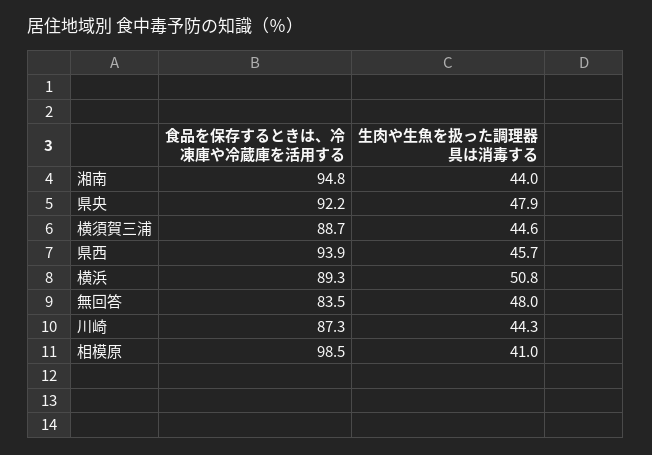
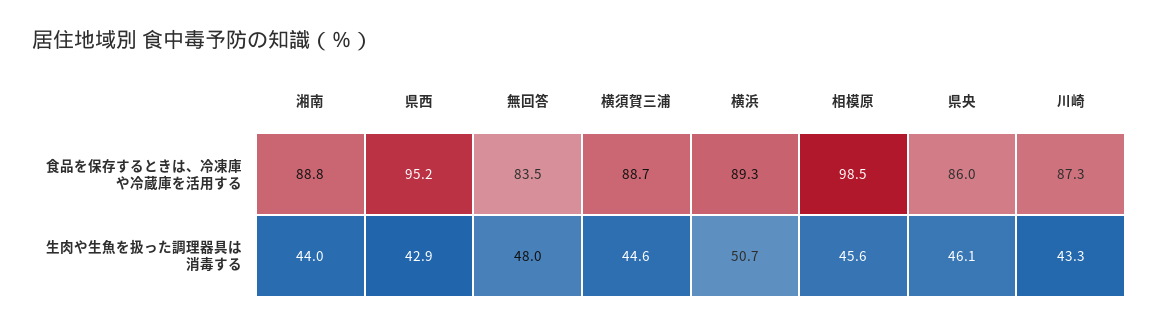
  {
    "食品を保存するときは、冷凍庫や冷蔵庫を活用する": {
-     "湘南": 94.8,
+     "湘南": 88.8,
-     "県央": 92.2,
+     "県央": 86,
      "横須賀三浦": 88.7,
-     "県西": 93.9,
+     "県西": 95.2,
      "横浜": 89.3,
      "無回答": 83.5,
      "川崎": 87.3,
      "相模原": 98.5
    },
    "生肉や生魚を扱った調理器具は消毒する": {
      "湘南": 44,
-     "県央": 47.9,
+     "県央": 46.1,
      "横須賀三浦": 44.6,
-     "県西": 45.7,
+     "県西": 42.9,
-     "横浜": 50.8,
+     "横浜": 50.7,
      "無回答": 48,
-     "川崎": 44.3,
+     "川崎": 43.3,
-     "相模原": 41
+     "相模原": 45.6
    }
  }

